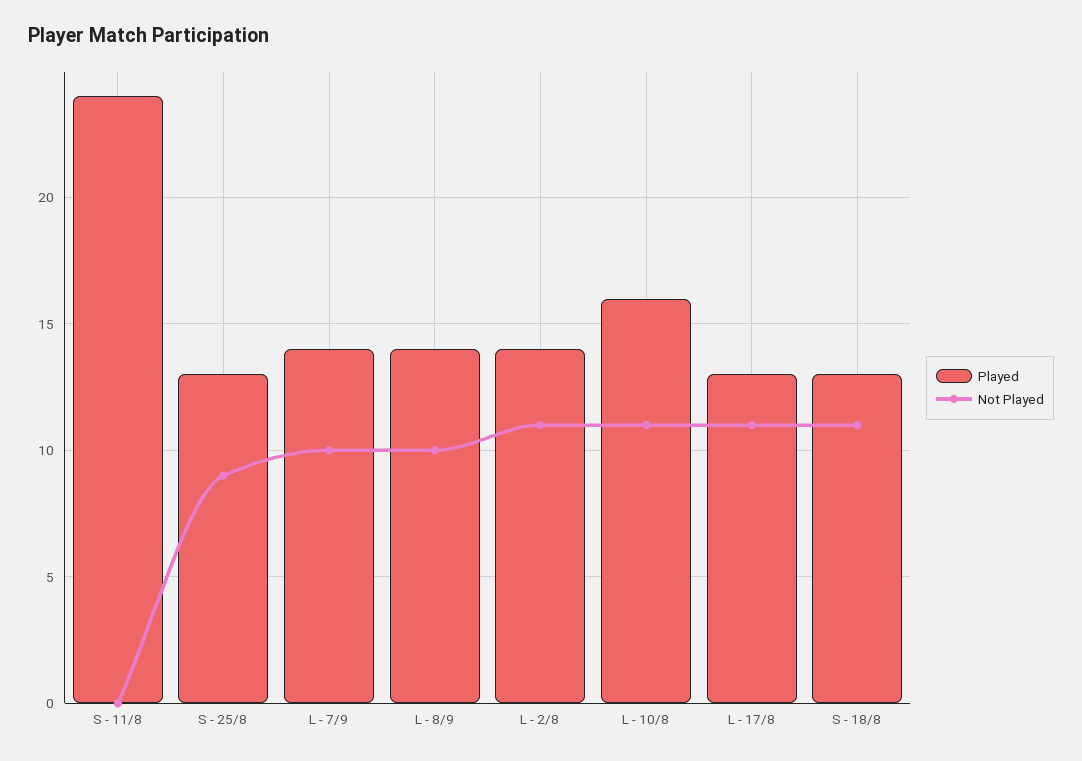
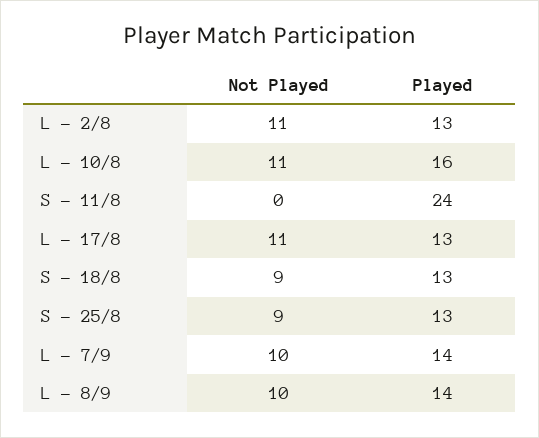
  {
    "Played": {
      "S - 11/8": 24,
      "S - 25/8": 13,
      "L - 7/9": 14,
      "L - 8/9": 14,
-     "L - 2/8": 14,
+     "L - 2/8": 13,
      "L - 10/8": 16,
      "L - 17/8": 13,
      "S - 18/8": 13
    },
    "Not Played": {
      "S - 11/8": 0,
      "S - 25/8": 9,
      "L - 7/9": 10,
      "L - 8/9": 10,
      "L - 2/8": 11,
      "L - 10/8": 11,
      "L - 17/8": 11,
-     "S - 18/8": 11
+     "S - 18/8": 9
    }
  }

